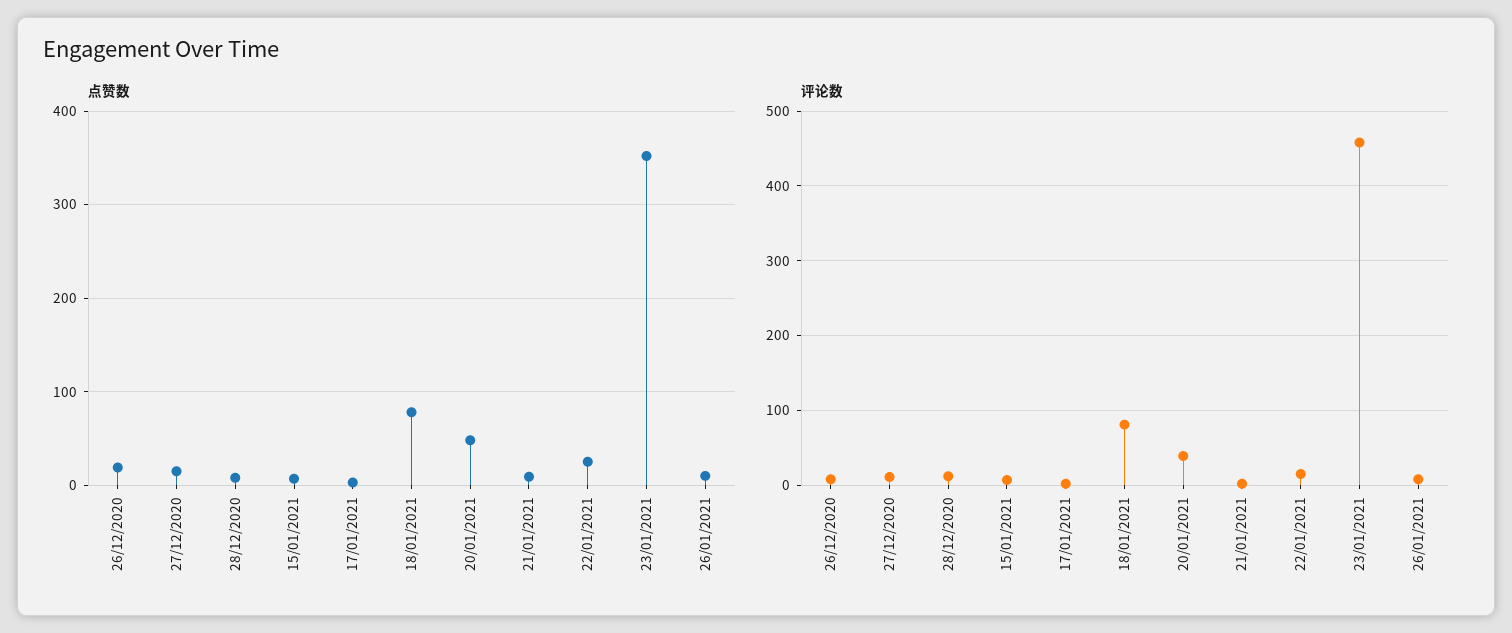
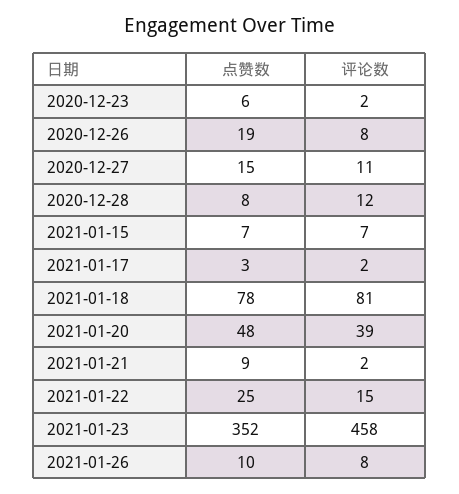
  {
    "点赞数": {
      "26/12/2020": 19,
      "27/12/2020": 15,
      "28/12/2020": 8,
      "15/01/2021": 7,
      "17/01/2021": 3,
      "18/01/2021": 78,
      "20/01/2021": 48,
      "21/01/2021": 9,
      "22/01/2021": 25,
      "23/01/2021": 352,
-     "26/01/2021": 10
+     "26/01/2021": 10,
+     "2020-12-23": 6
    },
    "评论数": {
      "26/12/2020": 8,
      "27/12/2020": 11,
      "28/12/2020": 12,
      "15/01/2021": 7,
      "17/01/2021": 2,
      "18/01/2021": 81,
      "20/01/2021": 39,
      "21/01/2021": 2,
      "22/01/2021": 15,
      "23/01/2021": 458,
-     "26/01/2021": 8
+     "26/01/2021": 8,
+     "2020-12-23": 2
    }
  }

